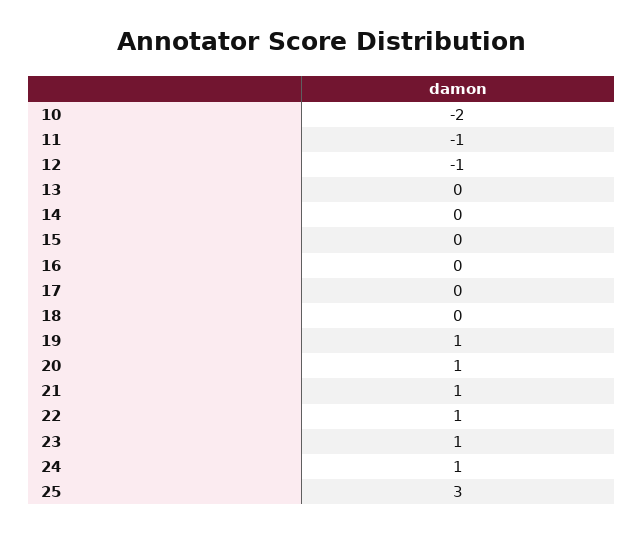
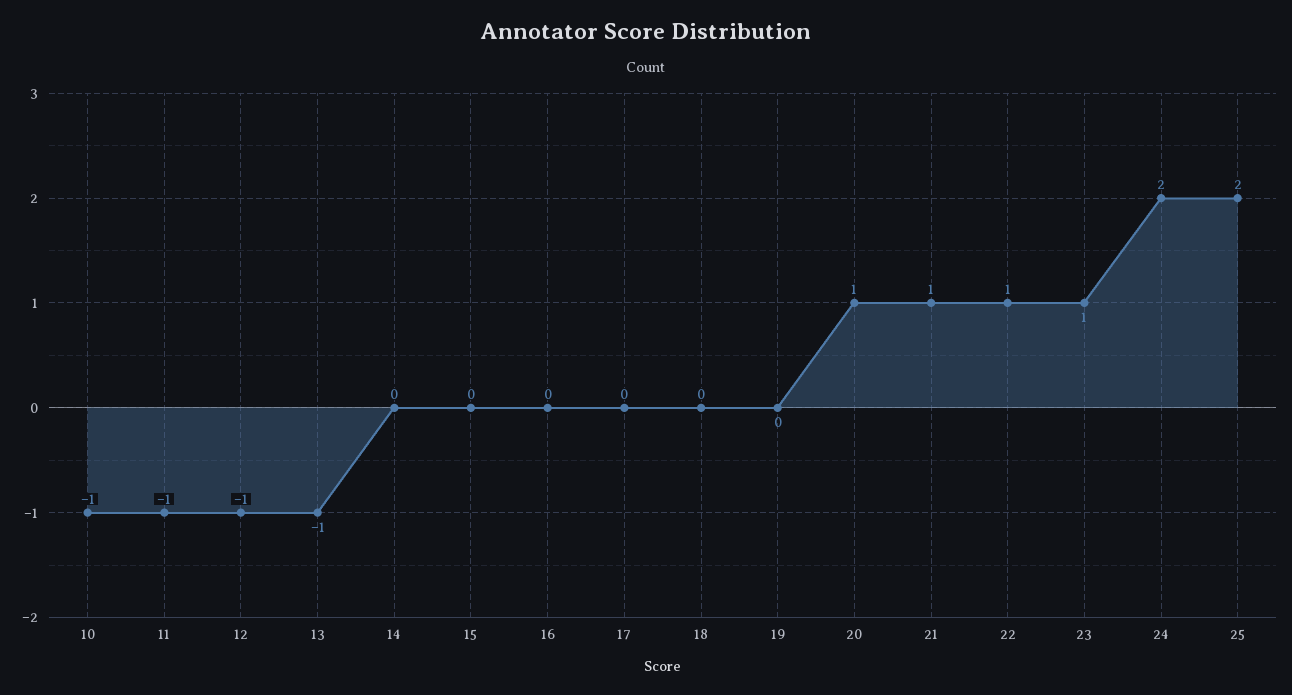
  {
-   "10": -2,
+   "10": -1,
    "11": -1,
    "12": -1,
-   "13": 0,
+   "13": -1,
    "14": 0,
    "15": 0,
    "16": 0,
    "17": 0,
    "18": 0,
-   "19": 1,
+   "19": 0,
    "20": 1,
    "21": 1,
    "22": 1,
    "23": 1,
-   "24": 1,
+   "24": 2,
-   "25": 3
+   "25": 2
  }

